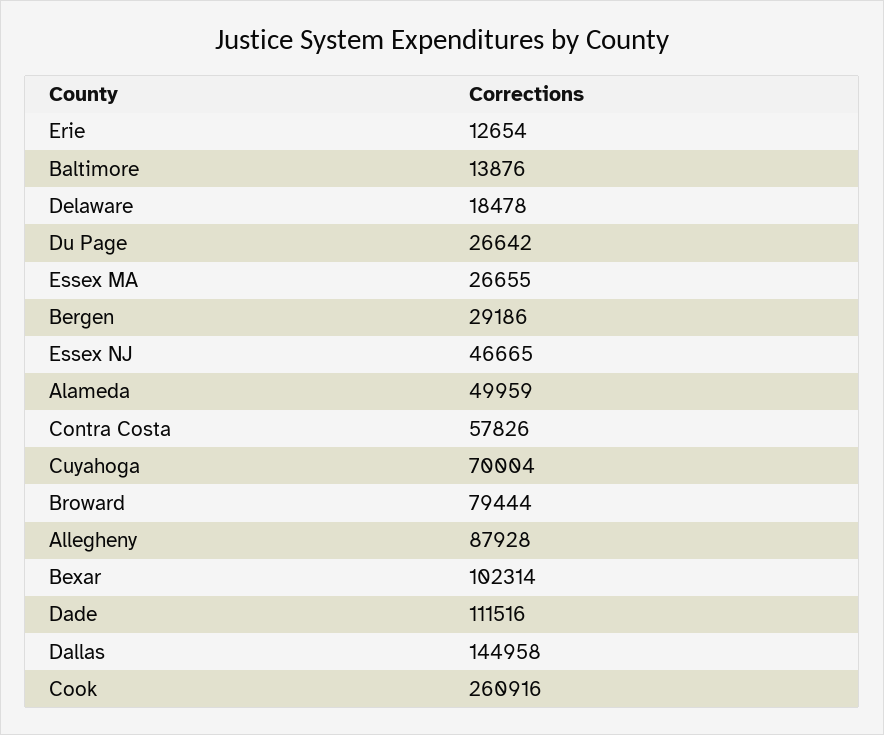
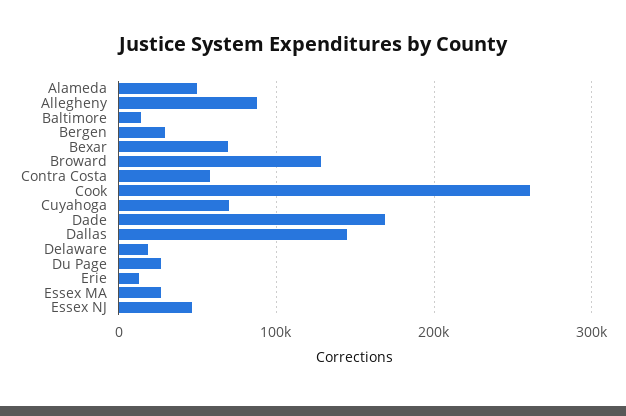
  {
    "Erie": 12654,
    "Baltimore": 13876,
    "Delaware": 18478,
    "Du Page": 26642,
    "Essex MA": 26655,
    "Bergen": 29186,
    "Essex NJ": 46665,
    "Alameda": 49959,
    "Contra Costa": 57826,
    "Cuyahoga": 70004,
-   "Broward": 79444,
+   "Broward": 130000,
    "Allegheny": 87928,
-   "Bexar": 102314,
+   "Bexar": 70000,
-   "Dade": 111516,
+   "Dade": 170000,
    "Dallas": 144958,
    "Cook": 260916
  }

